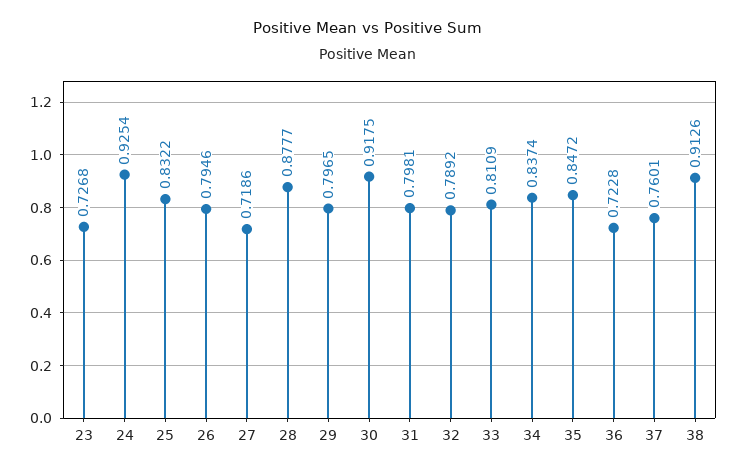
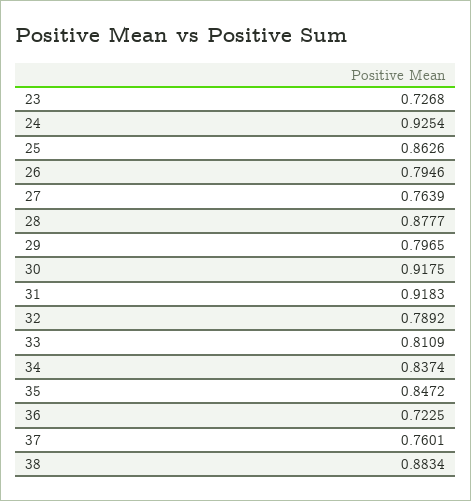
  {
    "23": 0.7268,
    "24": 0.9254,
-   "25": 0.8322,
+   "25": 0.8626,
    "26": 0.7946,
-   "27": 0.7186,
+   "27": 0.7639,
    "28": 0.8777,
    "29": 0.7965,
    "30": 0.9175,
-   "31": 0.7981,
+   "31": 0.9183,
    "32": 0.7892,
    "33": 0.8109,
    "34": 0.8374,
    "35": 0.8472,
-   "36": 0.7228,
+   "36": 0.7225,
    "37": 0.7601,
-   "38": 0.9126
+   "38": 0.8834
  }

